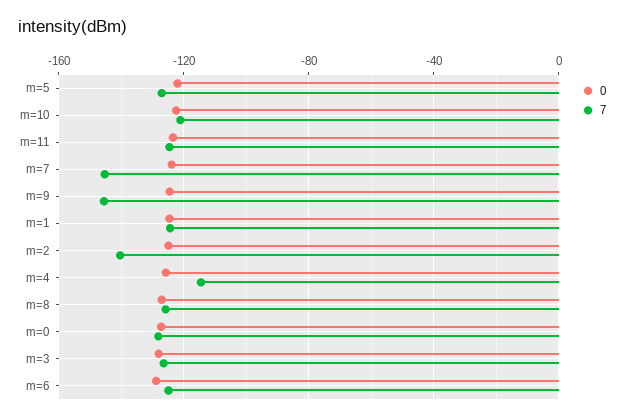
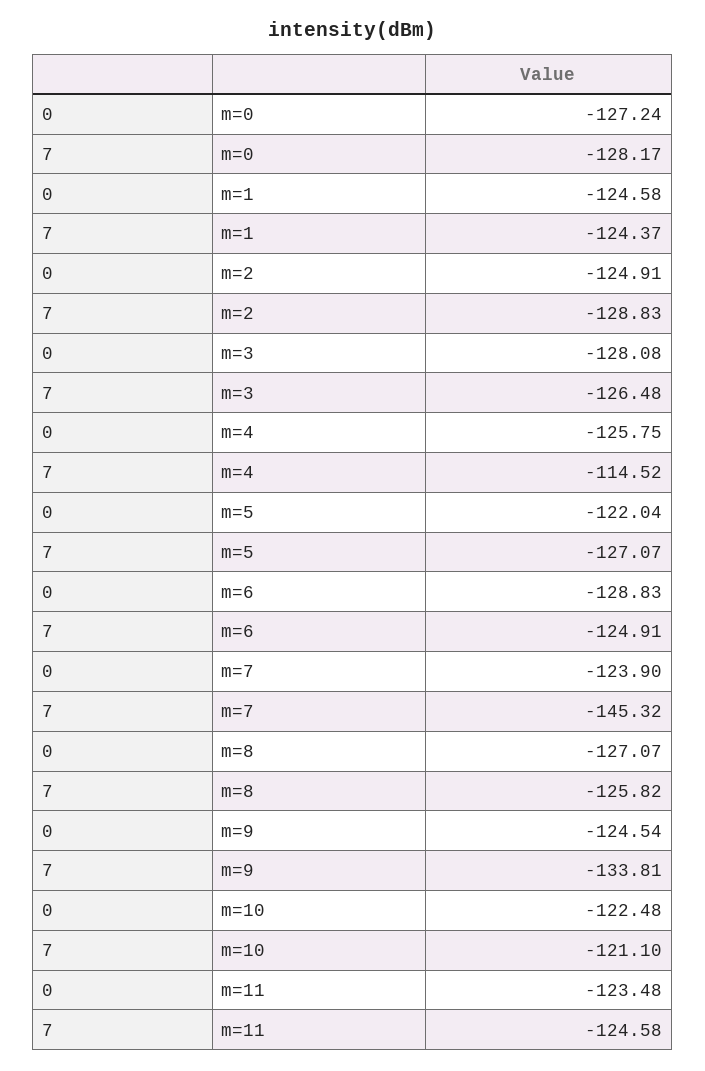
  {
    "0": {
      "m=5": -122.04,
      "m=10": -122.48,
      "m=11": -123.48,
      "m=7": -123.9,
      "m=9": -124.54,
      "m=1": -124.58,
      "m=2": -124.91,
      "m=4": -125.75,
      "m=8": -127.07,
      "m=0": -127.24,
      "m=3": -128.08,
      "m=6": -128.83
    },
    "7": {
      "m=5": -127.07,
      "m=10": -121.1,
      "m=11": -124.58,
      "m=7": -145.32,
-     "m=9": -145,
+     "m=9": -133.81,
      "m=1": -124.37,
-     "m=2": -140,
+     "m=2": -128.83,
      "m=4": -114.52,
      "m=8": -125.82,
      "m=0": -128.17,
      "m=3": -126.48,
      "m=6": -124.91
    }
  }

